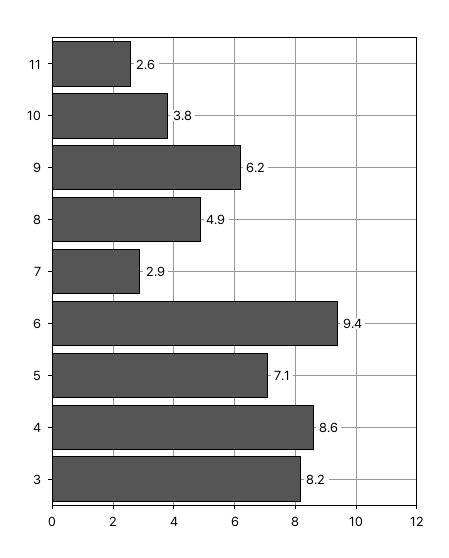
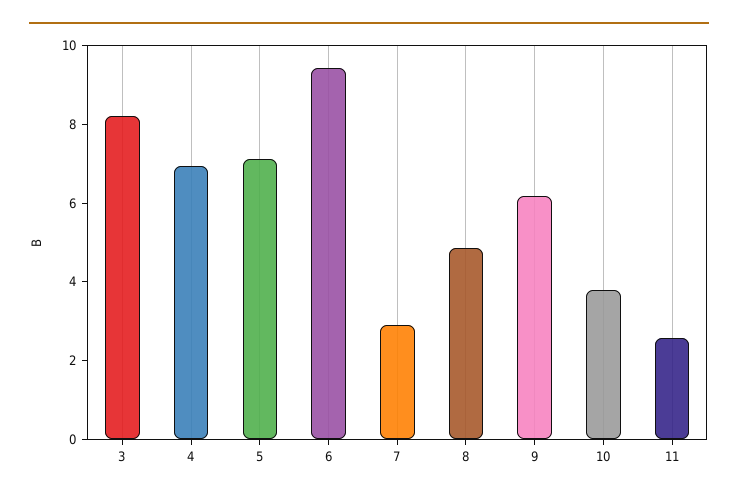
  {
    "11": 2.6,
    "10": 3.8,
    "9": 6.2,
    "8": 4.9,
    "7": 2.9,
    "6": 9.4,
    "5": 7.1,
-   "4": 8.6,
+   "4": 7,
    "3": 8.2
  }

